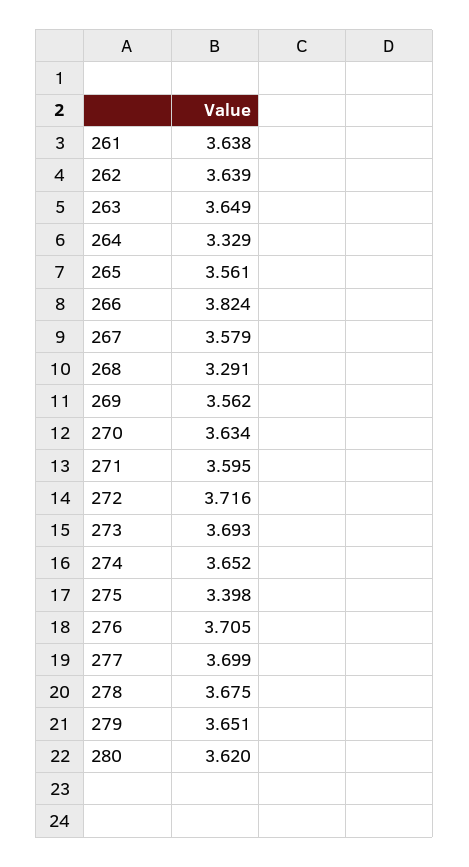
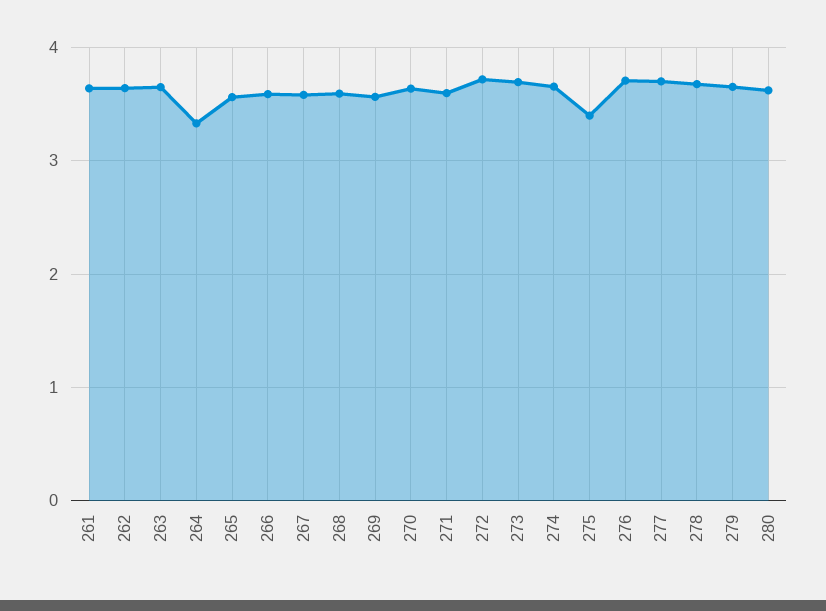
  {
    "261": 3.638,
    "262": 3.639,
    "263": 3.649,
    "264": 3.329,
    "265": 3.561,
-   "266": 3.824,
+   "266": 3.6,
    "267": 3.579,
-   "268": 3.291,
+   "268": 3.6,
    "269": 3.562,
    "270": 3.634,
    "271": 3.595,
    "272": 3.716,
    "273": 3.693,
    "274": 3.652,
    "275": 3.398,
    "276": 3.705,
    "277": 3.699,
    "278": 3.675,
    "279": 3.651,
    "280": 3.62
  }

